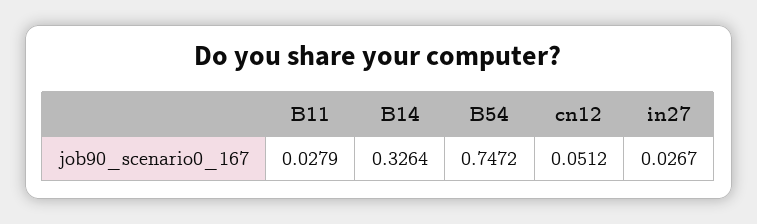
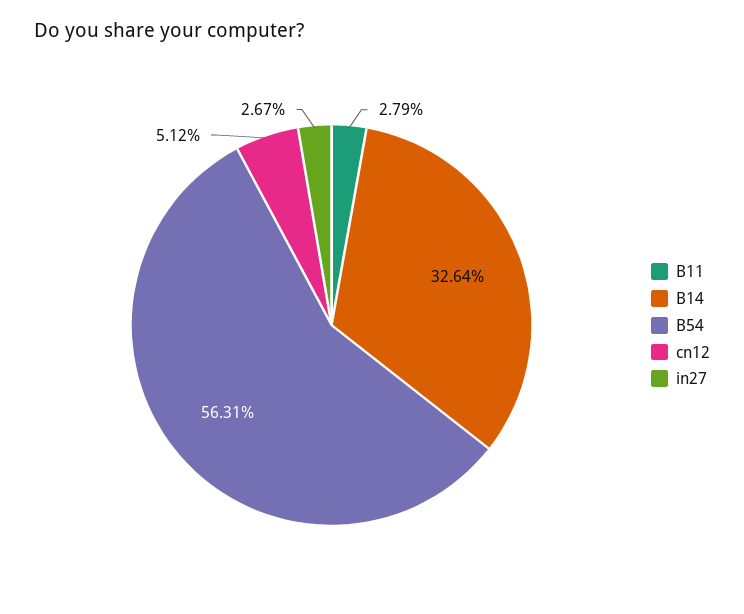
  {
    "B11": 0.0279,
    "B14": 0.3264,
-   "B54": 0.7472,
+   "B54": 0.5631,
    "cn12": 0.0512,
    "in27": 0.0267
  }

